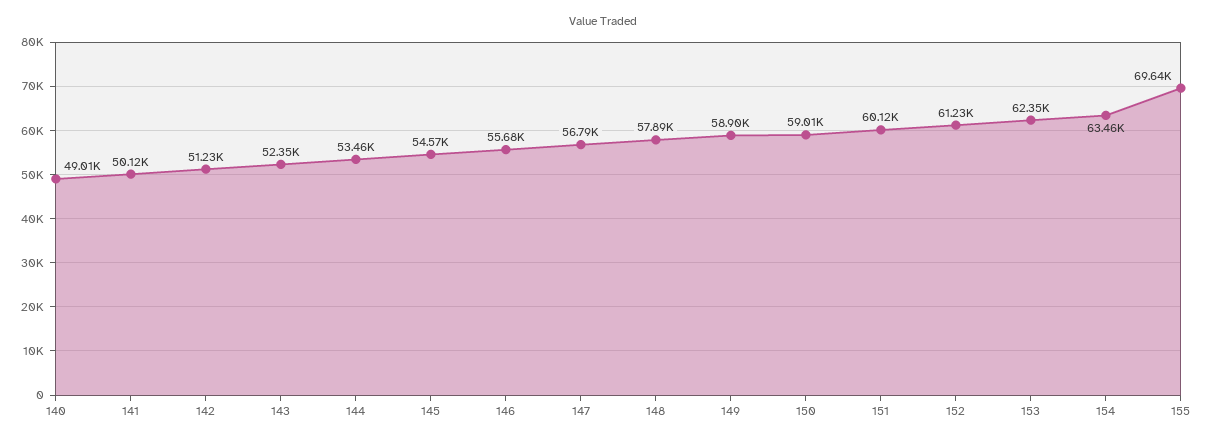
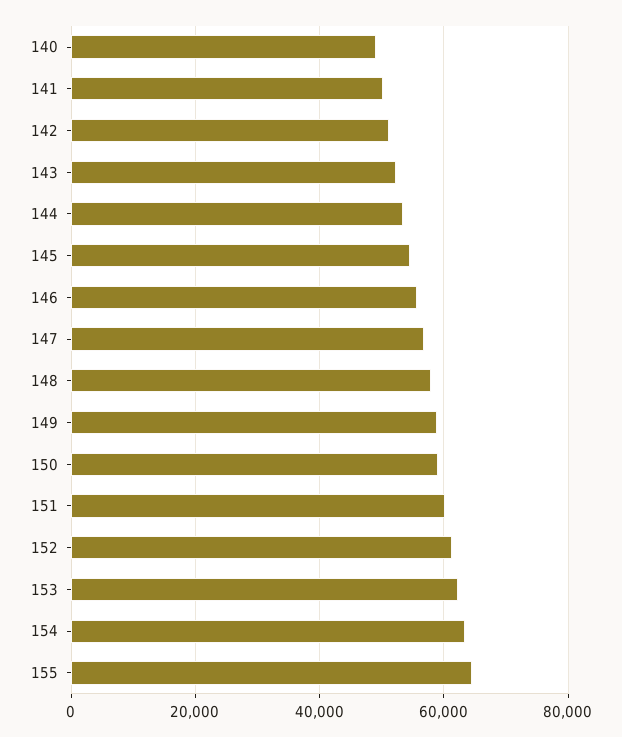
  {
    "140": 49010,
    "141": 50120,
    "142": 51230,
    "143": 52350,
    "144": 53460,
    "145": 54570,
    "146": 55680,
    "147": 56790,
    "148": 57890,
    "149": 58900,
    "150": 59010,
    "151": 60120,
    "152": 61230,
    "153": 62350,
    "154": 63460,
-   "155": 69640
+   "155": 64000
  }

